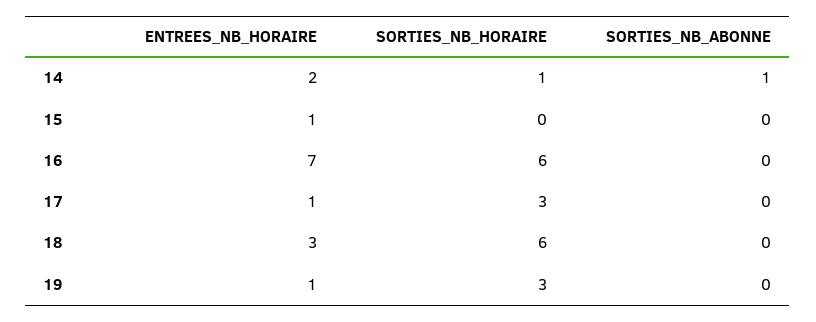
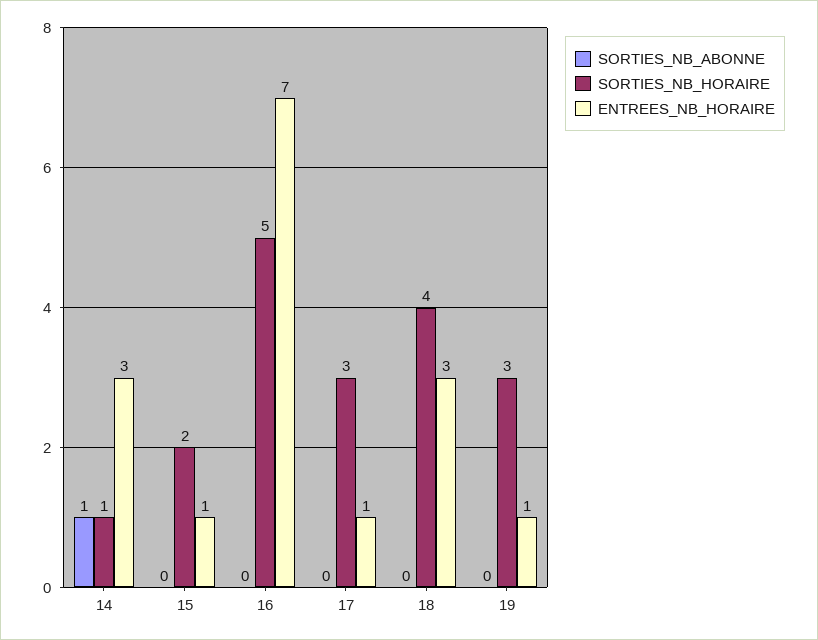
  {
    "ENTREES_NB_HORAIRE": {
-     "14": 2,
+     "14": 3,
      "15": 1,
      "16": 7,
      "17": 1,
      "18": 3,
      "19": 1
    },
    "SORTIES_NB_HORAIRE": {
      "14": 1,
-     "15": 0,
+     "15": 2,
-     "16": 6,
+     "16": 5,
      "17": 3,
-     "18": 6,
+     "18": 4,
      "19": 3
    },
    "SORTIES_NB_ABONNE": {
      "14": 1,
      "15": 0,
      "16": 0,
      "17": 0,
      "18": 0,
      "19": 0
    }
  }

